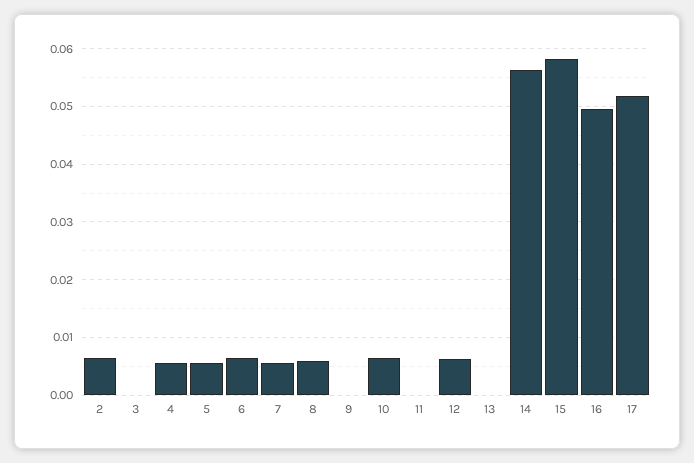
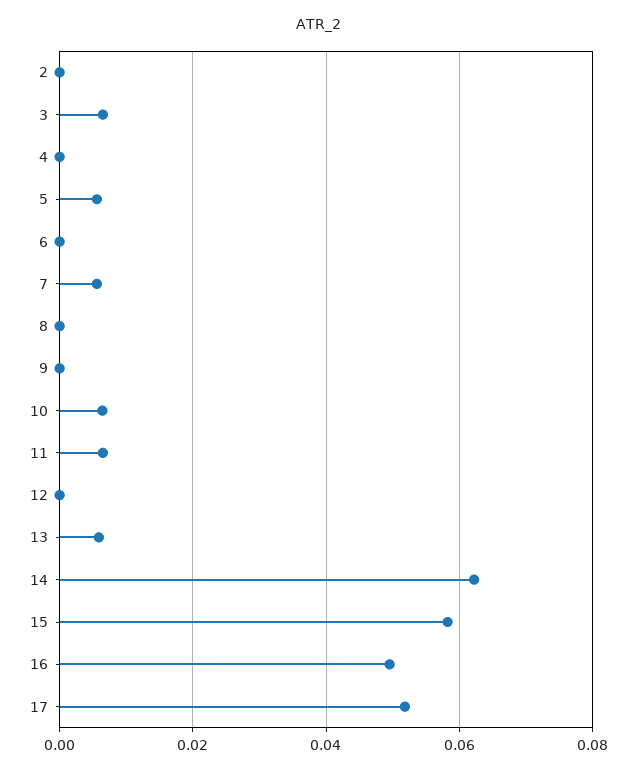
  {
-   "2": 0.006,
+   "2": 0,
-   "3": 0,
+   "3": 0.006,
-   "4": 0.006,
+   "4": 0,
    "5": 0.006,
-   "6": 0.006,
+   "6": 0,
    "7": 0.006,
-   "8": 0.006,
+   "8": 0,
    "9": 0,
    "10": 0.006,
-   "11": 0,
+   "11": 0.006,
-   "12": 0.006,
+   "12": 0,
-   "13": 0,
+   "13": 0.006,
-   "14": 0.056,
+   "14": 0.062,
    "15": 0.058,
    "16": 0.05,
    "17": 0.052
  }

